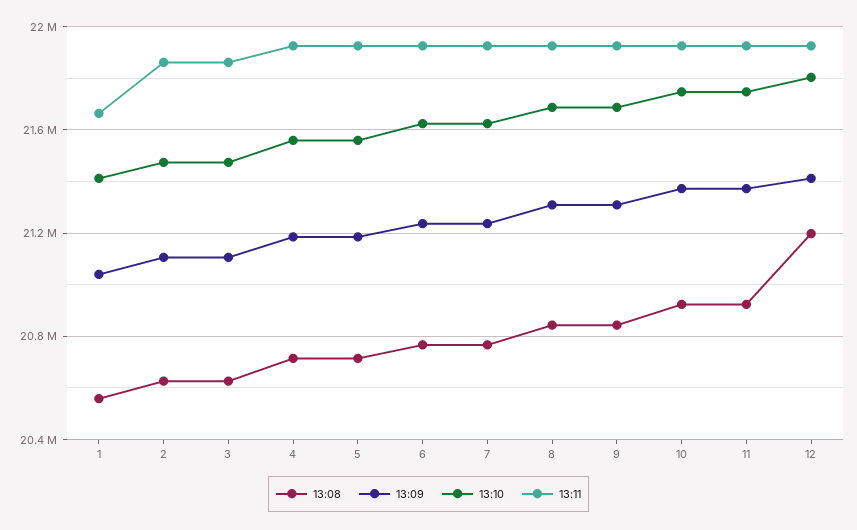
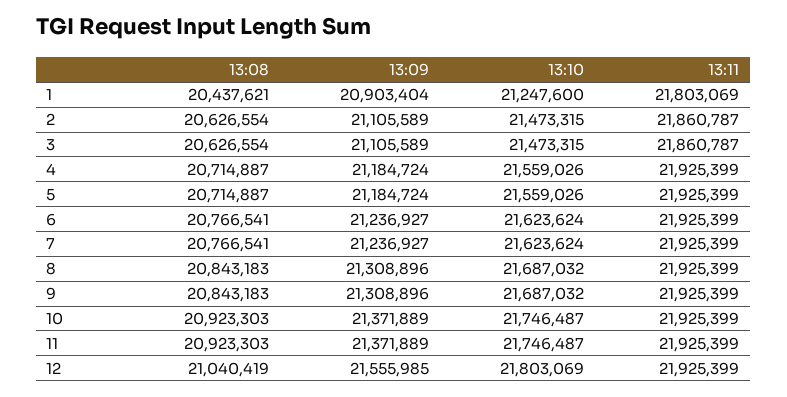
  {
    "13:08": {
-     "1": 20550000,
+     "1": 20437621,
      "2": 20626554,
      "3": 20626554,
      "4": 20714887,
      "5": 20714887,
      "6": 20766541,
      "7": 20766541,
      "8": 20843183,
      "9": 20843183,
      "10": 20923303,
      "11": 20923303,
-     "12": 21200000
+     "12": 21040419
    },
    "13:09": {
-     "1": 21050000,
+     "1": 20903404,
      "2": 21105589,
      "3": 21105589,
      "4": 21184724,
      "5": 21184724,
      "6": 21236927,
      "7": 21236927,
      "8": 21308896,
      "9": 21308896,
      "10": 21371889,
      "11": 21371889,
-     "12": 21400000
+     "12": 21555985
    },
    "13:10": {
-     "1": 21400000,
+     "1": 21247600,
      "2": 21473315,
      "3": 21473315,
      "4": 21559026,
      "5": 21559026,
      "6": 21623624,
      "7": 21623624,
      "8": 21687032,
      "9": 21687032,
      "10": 21746487,
      "11": 21746487,
      "12": 21803069
    },
    "13:11": {
-     "1": 21650000,
+     "1": 21803069,
      "2": 21860787,
      "3": 21860787,
      "4": 21925399,
      "5": 21925399,
      "6": 21925399,
      "7": 21925399,
      "8": 21925399,
      "9": 21925399,
      "10": 21925399,
      "11": 21925399,
      "12": 21925399
    }
  }

